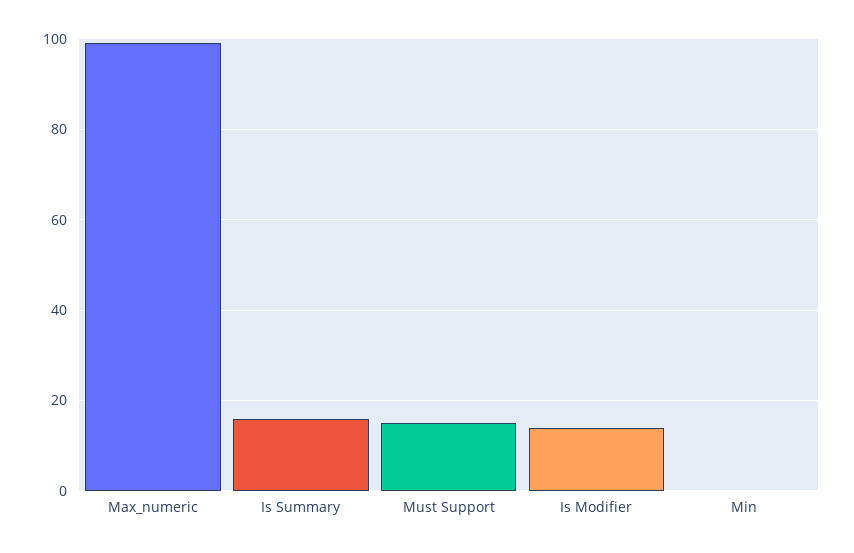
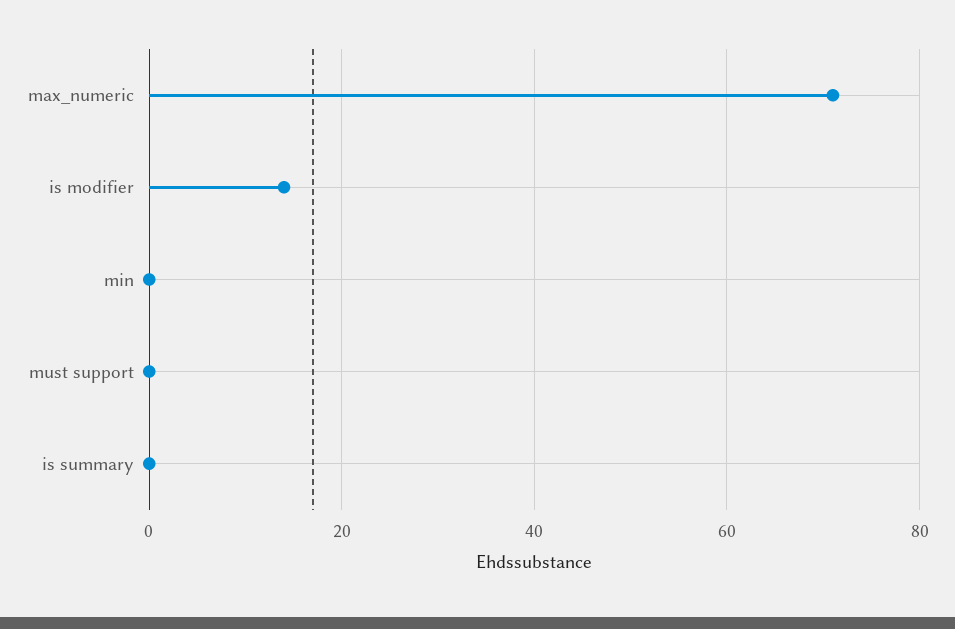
  {
-   "Max_numeric": 100,
+   "Max_numeric": 70,
-   "Is Summary": 15,
+   "Is Summary": 0,
-   "Must Support": 15,
+   "Must Support": 0,
    "Is Modifier": 15,
    "Min": 0
  }

